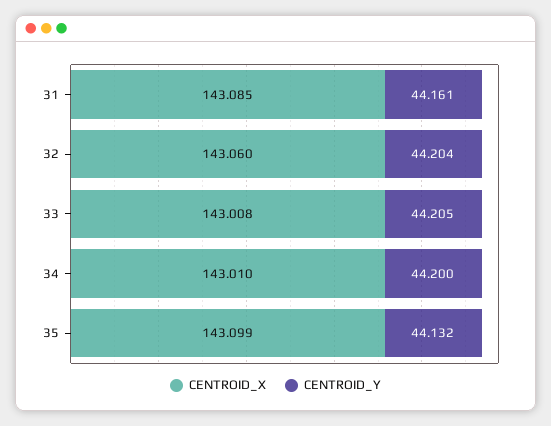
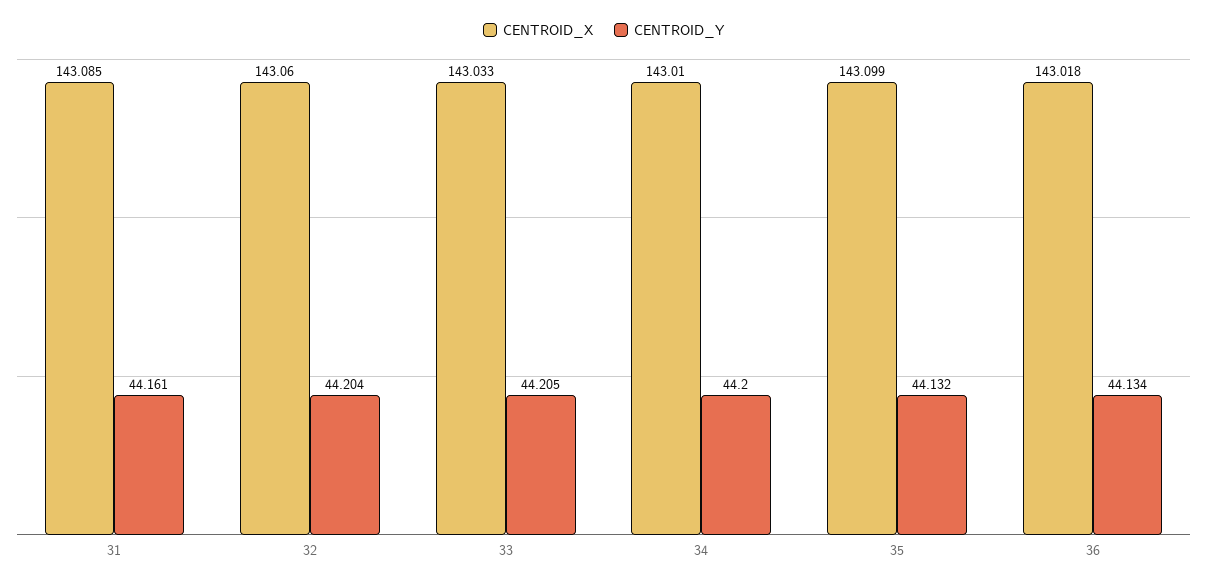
  {
    "CENTROID_X": {
      "31": 143.085,
      "32": 143.06,
-     "33": 143.008,
+     "33": 143.033,
      "34": 143.01,
-     "35": 143.099
+     "35": 143.099,
+     "36": 143.018
    },
    "CENTROID_Y": {
      "31": 44.161,
      "32": 44.204,
      "33": 44.205,
      "34": 44.2,
-     "35": 44.132
+     "35": 44.132,
+     "36": 44.134
    }
  }

